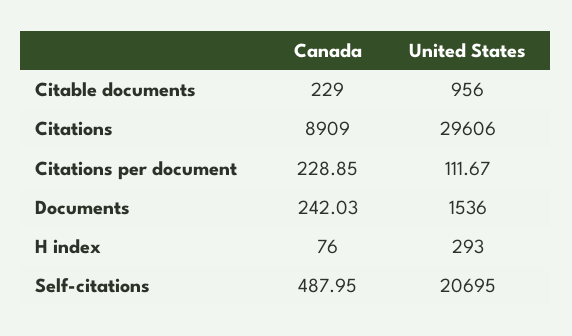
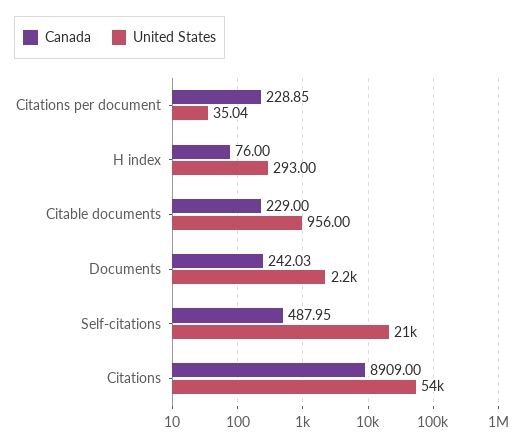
  {
    "Canada": {
      "Citable documents": 229,
      "Citations": 8909,
      "Citations per document": 228.85,
      "Documents": 242.03,
      "H index": 76,
      "Self-citations": 487.95
    },
    "United States": {
      "Citable documents": 956,
-     "Citations": 29606,
+     "Citations": 54000,
-     "Citations per document": 111.67,
+     "Citations per document": 35.04,
-     "Documents": 1536,
+     "Documents": 2200,
      "H index": 293,
      "Self-citations": 20695
    }
  }

